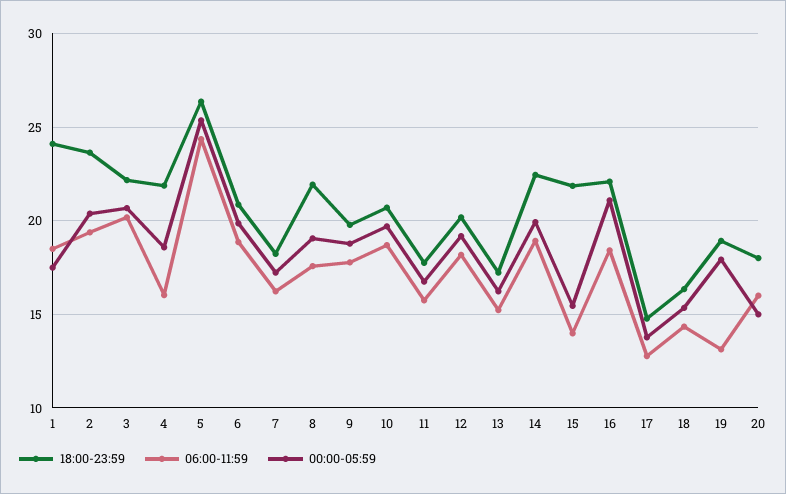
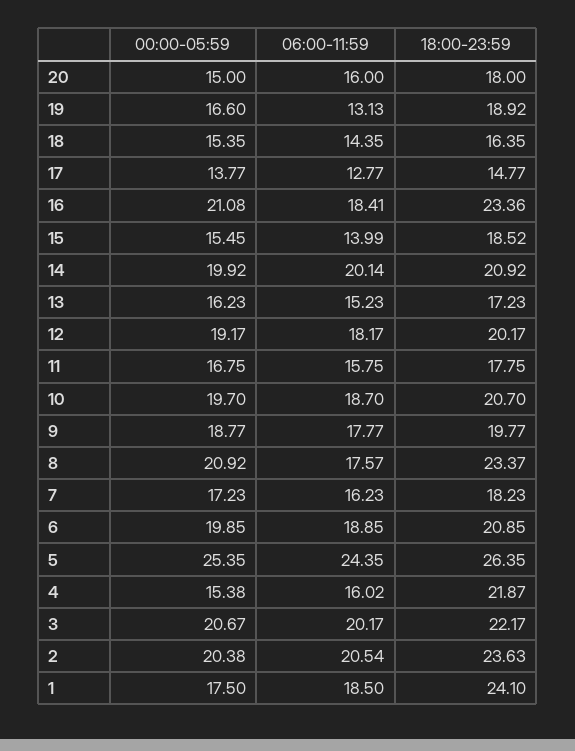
  {
    "18:00-23:59": {
      "1": 24.1,
      "2": 23.63,
      "3": 22.17,
      "4": 21.87,
      "5": 26.35,
      "6": 20.85,
      "7": 18.23,
-     "8": 22,
+     "8": 23.37,
      "9": 19.77,
      "10": 20.7,
      "11": 17.75,
      "12": 20.17,
      "13": 17.23,
-     "14": 22.5,
+     "14": 20.92,
-     "15": 22,
+     "15": 18.52,
-     "16": 22,
+     "16": 23.36,
      "17": 14.77,
      "18": 16.35,
      "19": 18.92,
      "20": 18
    },
    "06:00-11:59": {
      "1": 18.5,
-     "2": 19.5,
+     "2": 20.54,
      "3": 20.17,
      "4": 16.02,
      "5": 24.35,
      "6": 18.85,
      "7": 16.23,
      "8": 17.57,
      "9": 17.77,
      "10": 18.7,
      "11": 15.75,
      "12": 18.17,
      "13": 15.23,
-     "14": 19,
+     "14": 20.14,
      "15": 13.99,
      "16": 18.41,
      "17": 12.77,
      "18": 14.35,
      "19": 13.13,
      "20": 16
    },
    "00:00-05:59": {
      "1": 17.5,
      "2": 20.38,
      "3": 20.67,
-     "4": 18.5,
+     "4": 15.38,
      "5": 25.35,
      "6": 19.85,
      "7": 17.23,
-     "8": 19,
+     "8": 20.92,
      "9": 18.77,
      "10": 19.7,
      "11": 16.75,
      "12": 19.17,
      "13": 16.23,
      "14": 19.92,
      "15": 15.45,
      "16": 21.08,
      "17": 13.77,
      "18": 15.35,
-     "19": 18,
+     "19": 16.6,
      "20": 15
    }
  }

